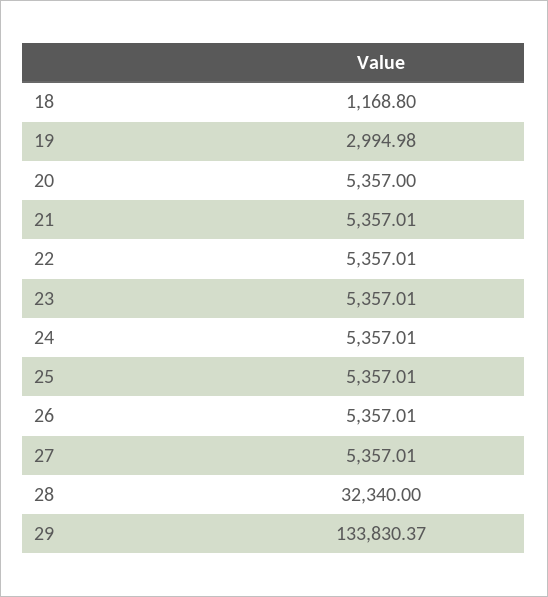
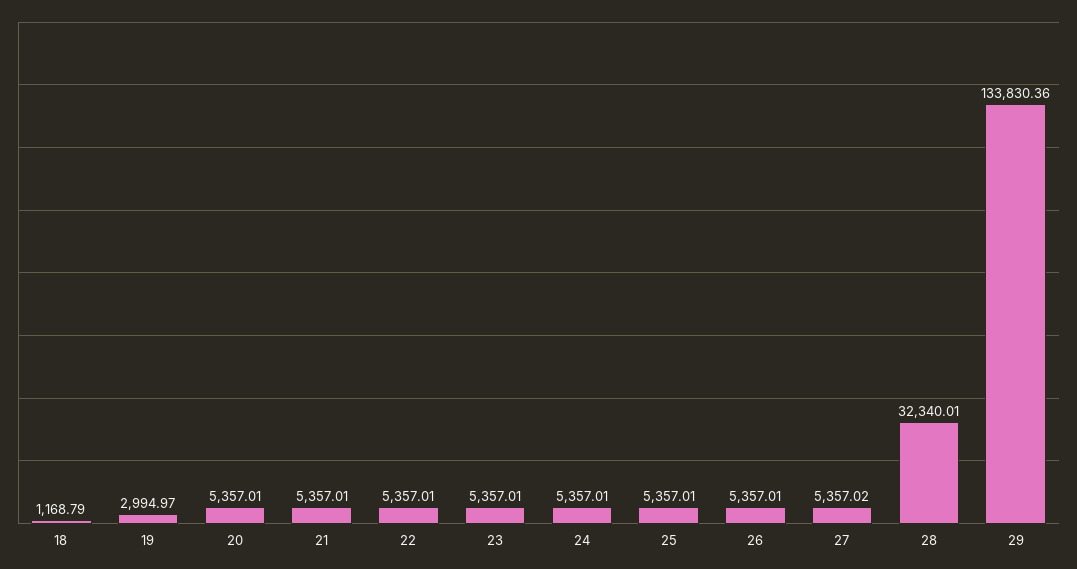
  {
-   "18": 1168.8,
+   "18": 1168.79,
-   "19": 2994.98,
+   "19": 2994.97,
-   "20": 5357,
+   "20": 5357.01,
    "21": 5357.01,
    "22": 5357.01,
    "23": 5357.01,
    "24": 5357.01,
    "25": 5357.01,
    "26": 5357.01,
-   "27": 5357.01,
+   "27": 5357.02,
-   "28": 32340,
+   "28": 32340.01,
-   "29": 133830.37
+   "29": 133830.36
  }

